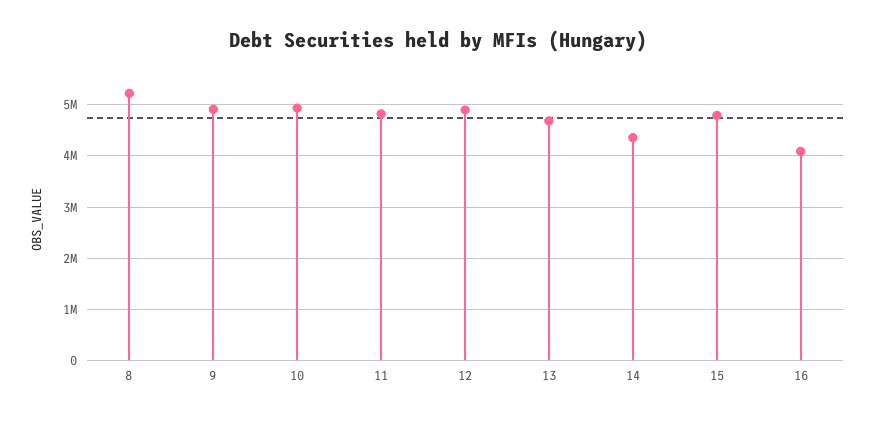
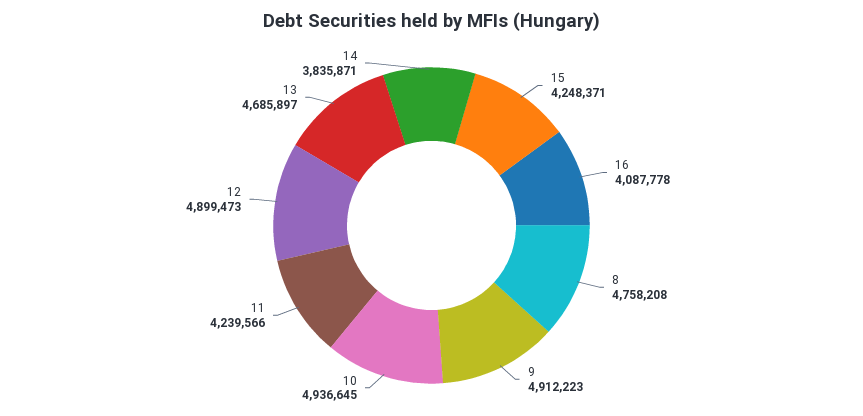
  {
-   "8": 5200000,
+   "8": 4758208,
    "9": 4912223,
    "10": 4936645,
-   "11": 4800000,
+   "11": 4239566,
    "12": 4899473,
    "13": 4685897,
-   "14": 4400000,
+   "14": 3835871,
-   "15": 4800000,
+   "15": 4248371,
    "16": 4087778
  }

